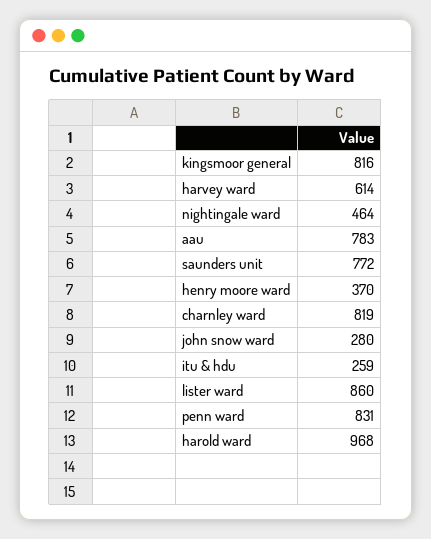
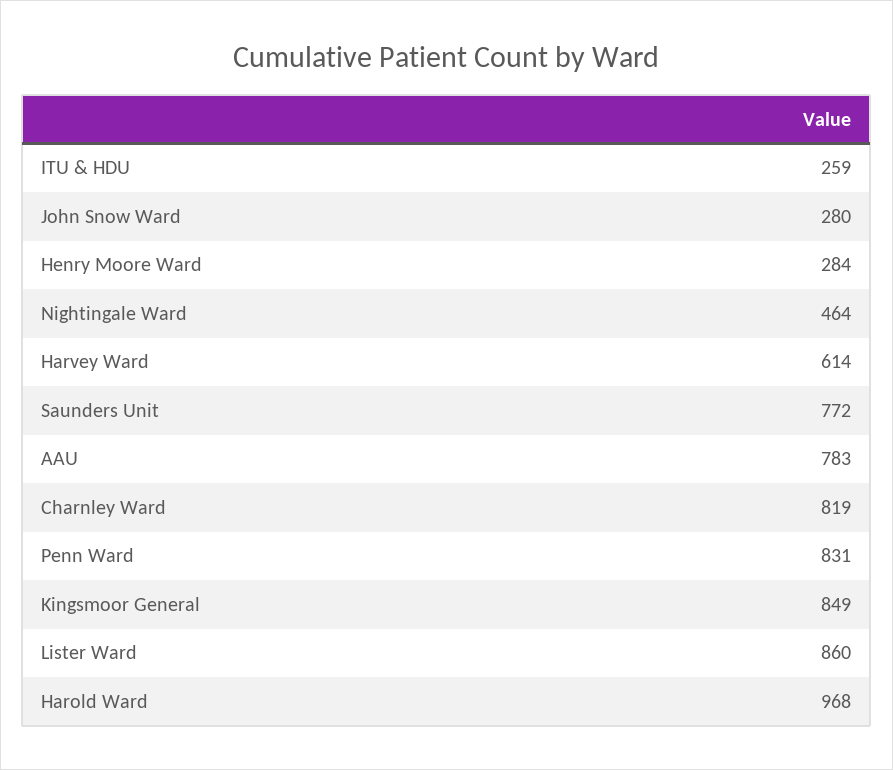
  {
-   "kingsmoor general": 816,
+   "kingsmoor general": 849,
    "harvey ward": 614,
    "nightingale ward": 464,
    "aau": 783,
    "saunders unit": 772,
-   "henry moore ward": 370,
+   "henry moore ward": 284,
    "charnley ward": 819,
    "john snow ward": 280,
    "itu & hdu": 259,
    "lister ward": 860,
    "penn ward": 831,
    "harold ward": 968
  }

